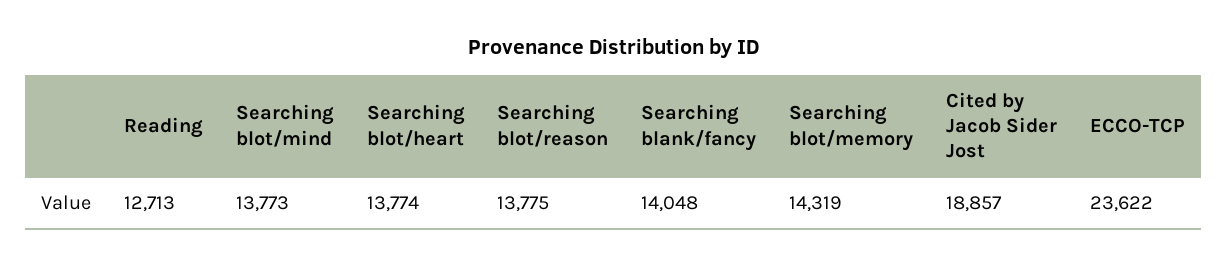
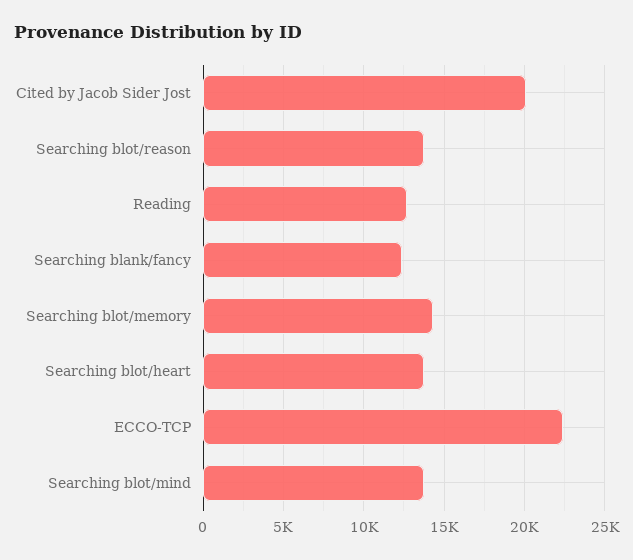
  {
    "Reading": 12713,
    "Searching blot/mind": 13773,
    "Searching blot/heart": 13774,
    "Searching blot/reason": 13775,
-   "Searching blank/fancy": 14048,
+   "Searching blank/fancy": 12500,
    "Searching blot/memory": 14319,
-   "Cited by Jacob Sider Jost": 18857,
+   "Cited by Jacob Sider Jost": 20000,
-   "ECCO-TCP": 23622
+   "ECCO-TCP": 22500
  }

